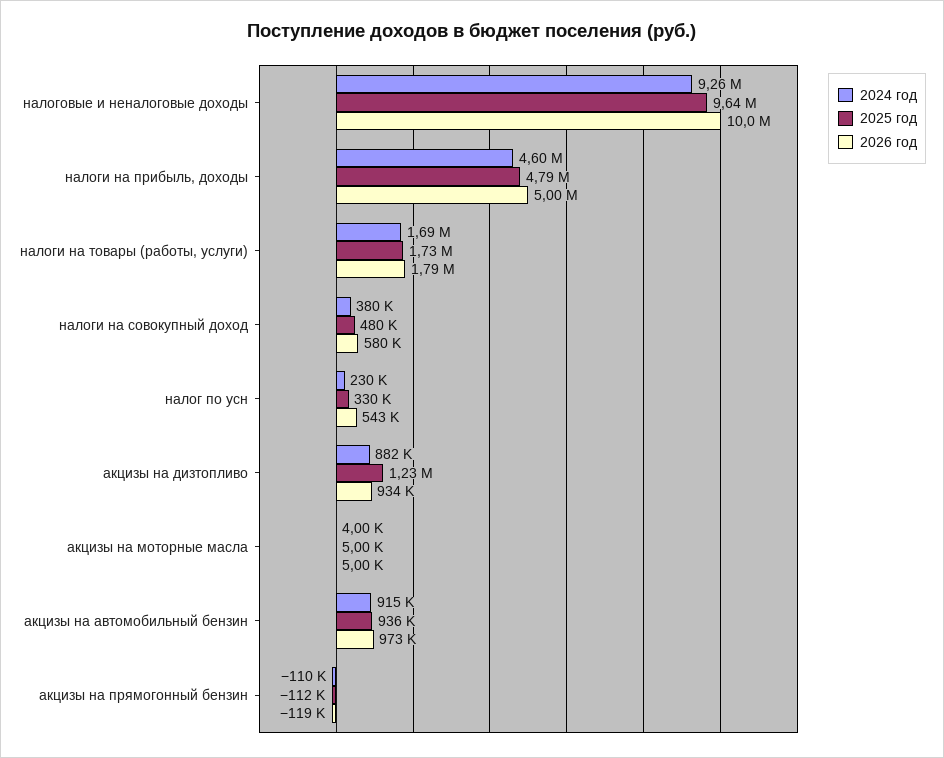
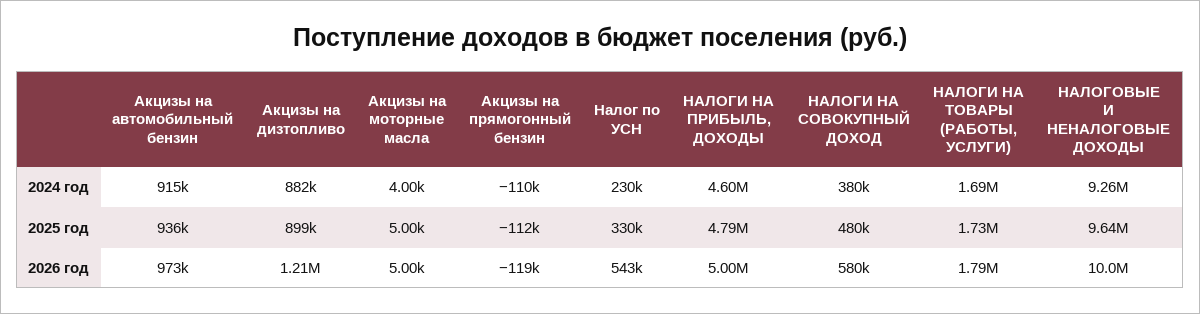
  {
    "2024 год": {
      "налоговые и неналоговые доходы": 9260000,
      "налоги на прибыль, доходы": 4600000,
      "налоги на товары (работы, услуги)": 1690000,
      "налоги на совокупный доход": 380000,
      "налог по усн": 230000,
      "акцизы на дизтопливо": 882000,
      "акцизы на моторные масла": 4000,
      "акцизы на автомобильный бензин": 915000,
      "акцизы на прямогонный бензин": -110000
    },
    "2025 год": {
      "налоговые и неналоговые доходы": 9640000,
      "налоги на прибыль, доходы": 4790000,
      "налоги на товары (работы, услуги)": 1730000,
      "налоги на совокупный доход": 480000,
      "налог по усн": 330000,
-     "акцизы на дизтопливо": 1230000,
+     "акцизы на дизтопливо": 899000,
      "акцизы на моторные масла": 5000,
      "акцизы на автомобильный бензин": 936000,
      "акцизы на прямогонный бензин": -112000
    },
    "2026 год": {
      "налоговые и неналоговые доходы": 10000000,
      "налоги на прибыль, доходы": 5000000,
      "налоги на товары (работы, услуги)": 1790000,
      "налоги на совокупный доход": 580000,
      "налог по усн": 543000,
-     "акцизы на дизтопливо": 934000,
+     "акцизы на дизтопливо": 1210000,
      "акцизы на моторные масла": 5000,
      "акцизы на автомобильный бензин": 973000,
      "акцизы на прямогонный бензин": -119000
    }
  }

